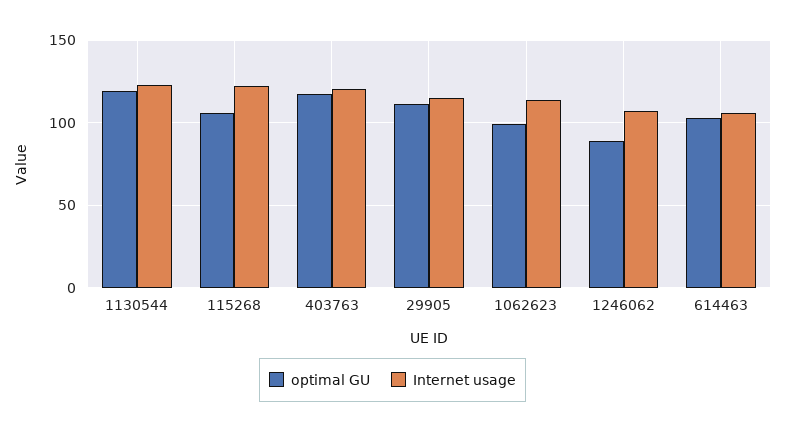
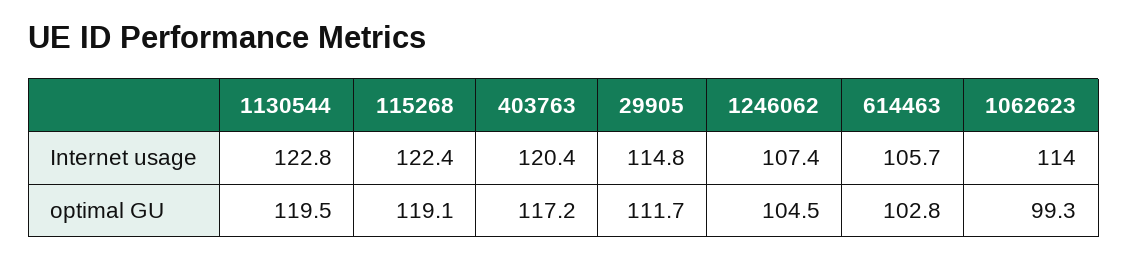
  {
    "optimal GU": {
      "1130544": 119.5,
-     "115268": 105,
+     "115268": 119.1,
      "403763": 117.2,
      "29905": 111.7,
      "1062623": 99.3,
-     "1246062": 90,
+     "1246062": 104.5,
      "614463": 102.8
    },
    "Internet usage": {
      "1130544": 122.8,
      "115268": 122.4,
      "403763": 120.4,
      "29905": 114.8,
      "1062623": 114,
      "1246062": 107.4,
      "614463": 105.7
    }
  }

